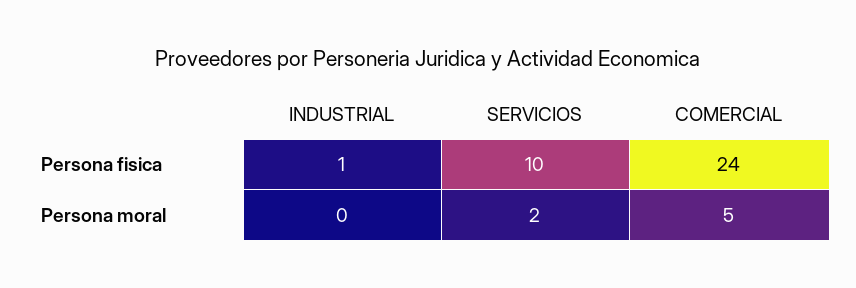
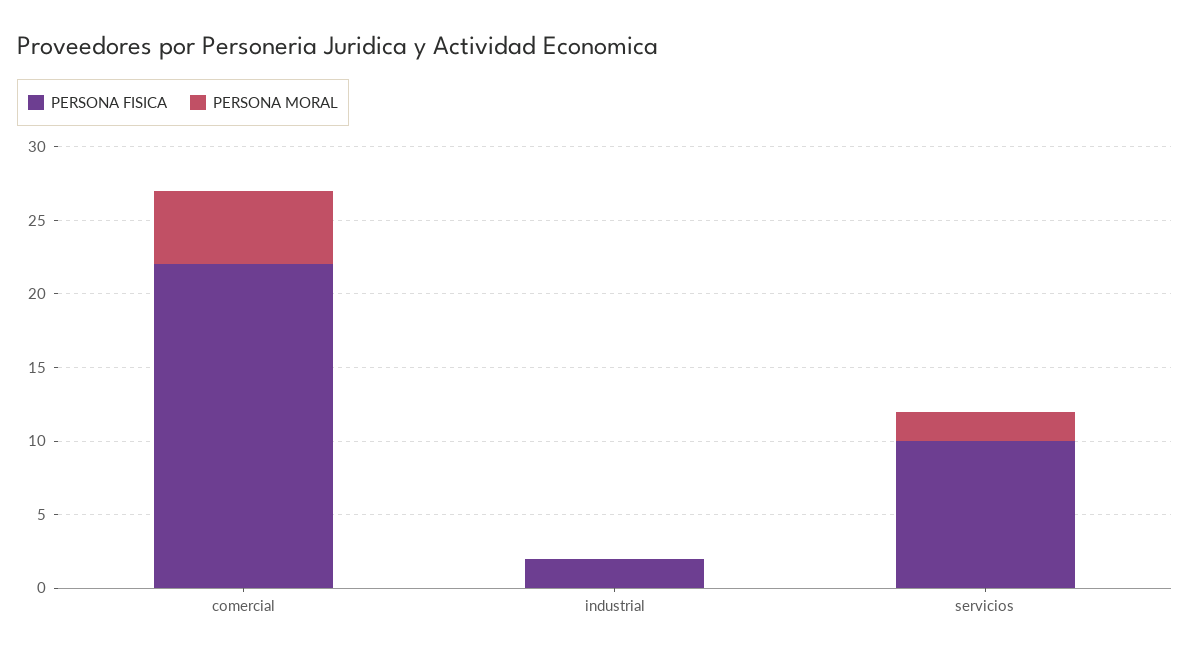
  {
    "Persona fisica": {
-     "INDUSTRIAL": 1,
+     "INDUSTRIAL": 2,
      "SERVICIOS": 10,
-     "COMERCIAL": 24
+     "COMERCIAL": 22
    },
    "Persona moral": {
      "INDUSTRIAL": 0,
      "SERVICIOS": 2,
      "COMERCIAL": 5
    }
  }

